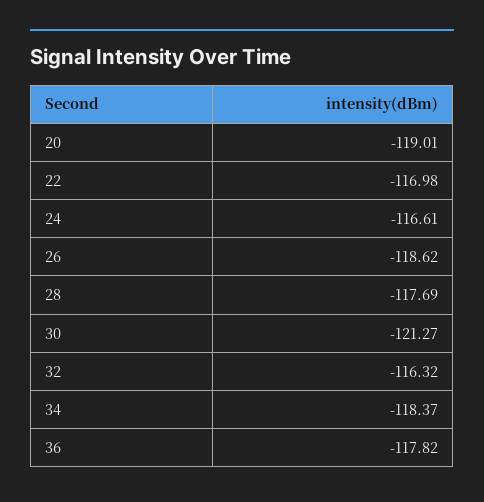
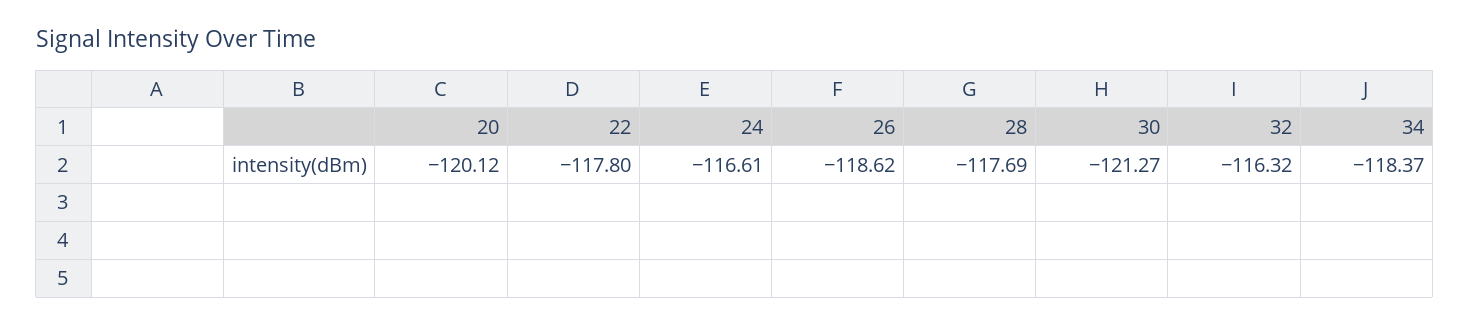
  {
-   "20": -119.01,
+   "20": -120.12,
-   "22": -116.98,
+   "22": -117.8,
    "24": -116.61,
    "26": -118.62,
    "28": -117.69,
    "30": -121.27,
    "32": -116.32,
-   "34": -118.37,
+   "34": -118.37
-   "36": -117.82
  }

